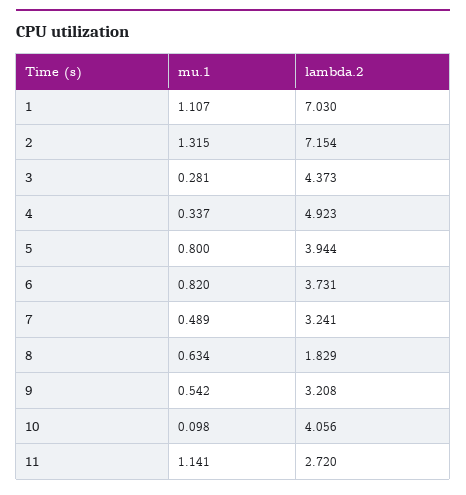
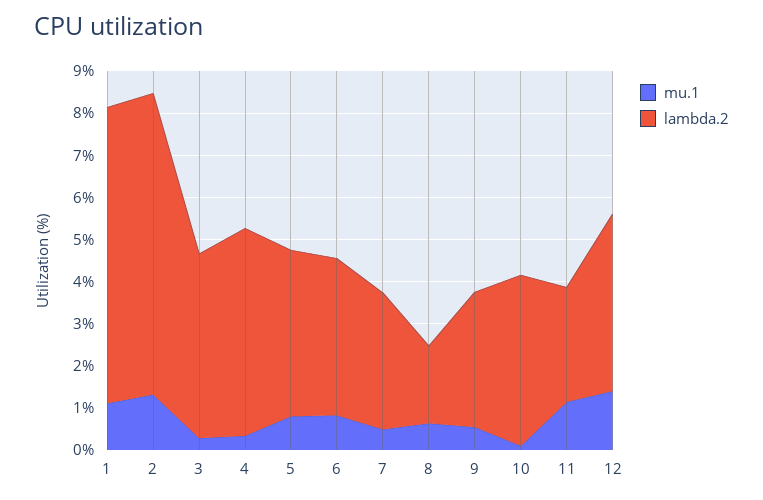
  {
    "mu.1": {
      "1": 1.107,
      "2": 1.315,
      "3": 0.281,
      "4": 0.337,
      "5": 0.8,
      "6": 0.82,
      "7": 0.489,
      "8": 0.634,
      "9": 0.542,
      "10": 0.098,
-     "11": 1.141
+     "11": 1.141,
+     "12": 1.4
    },
    "lambda.2": {
      "1": 7.03,
      "2": 7.154,
      "3": 4.373,
      "4": 4.923,
      "5": 3.944,
      "6": 3.731,
      "7": 3.241,
      "8": 1.829,
      "9": 3.208,
      "10": 4.056,
-     "11": 2.72
+     "11": 2.72,
+     "12": 4.2
    }
  }

